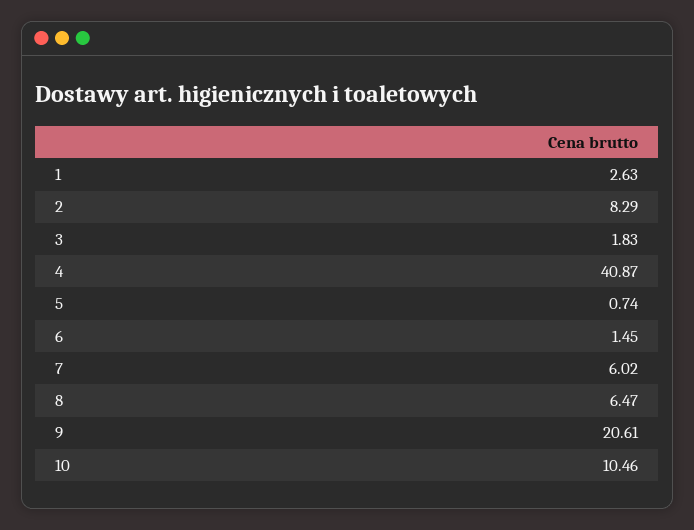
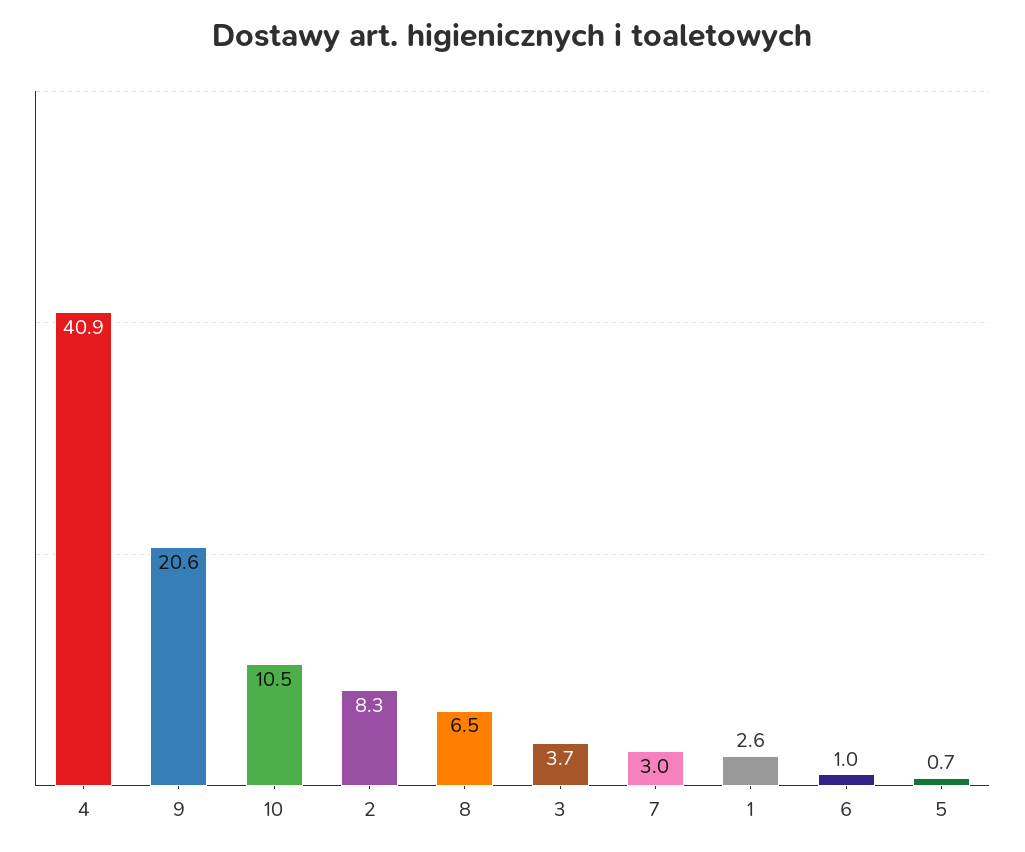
  {
    "1": 2.63,
    "2": 8.29,
-   "3": 1.83,
+   "3": 3.7,
    "4": 40.87,
    "5": 0.74,
-   "6": 1.45,
+   "6": 1,
-   "7": 6.02,
+   "7": 3,
    "8": 6.47,
    "9": 20.61,
    "10": 10.46
  }

